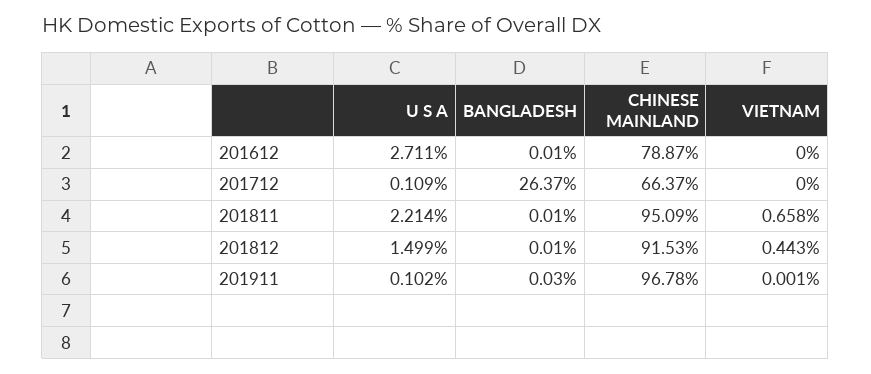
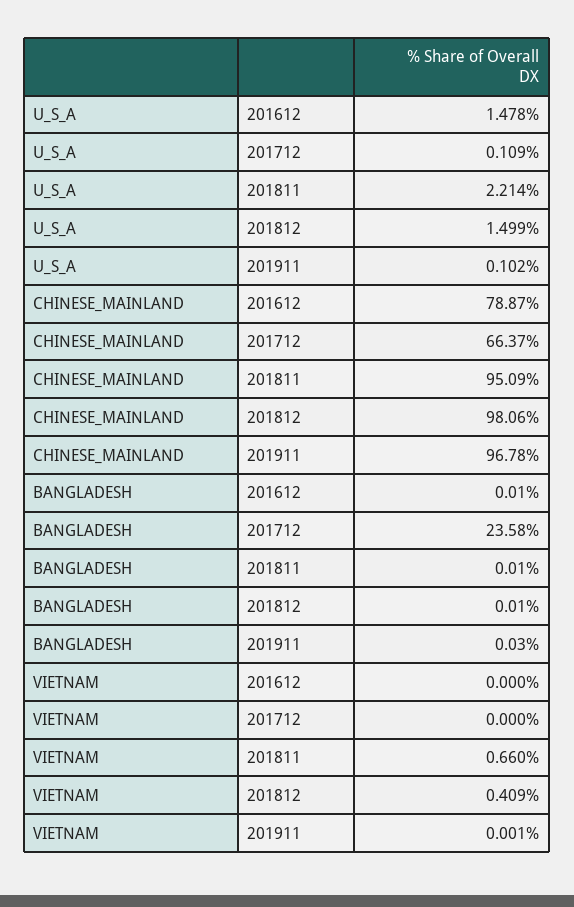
  {
    "U S A": {
-     "201612": 2.711,
+     "201612": 1.478,
      "201712": 0.109,
      "201811": 2.214,
      "201812": 1.499,
      "201911": 0.102
    },
    "BANGLADESH": {
      "201612": 0.01,
-     "201712": 26.37,
+     "201712": 23.58,
      "201811": 0.01,
      "201812": 0.01,
      "201911": 0.03
    },
    "CHINESE MAINLAND": {
      "201612": 78.87,
      "201712": 66.37,
      "201811": 95.09,
-     "201812": 91.53,
+     "201812": 98.06,
      "201911": 96.78
    },
    "VIETNAM": {
      "201612": 0,
      "201712": 0,
-     "201811": 0.658,
+     "201811": 0.66,
-     "201812": 0.443,
+     "201812": 0.409,
      "201911": 0.001
    }
  }

